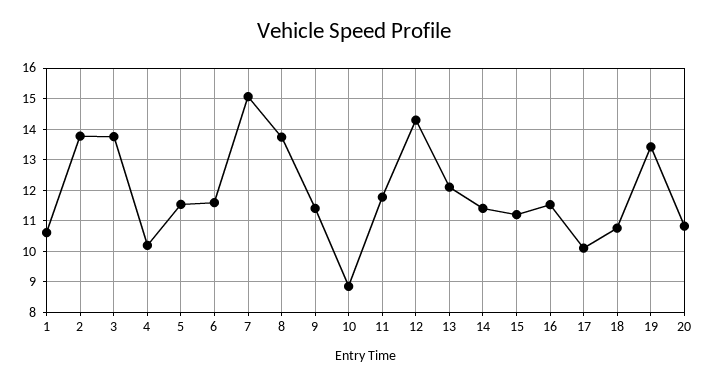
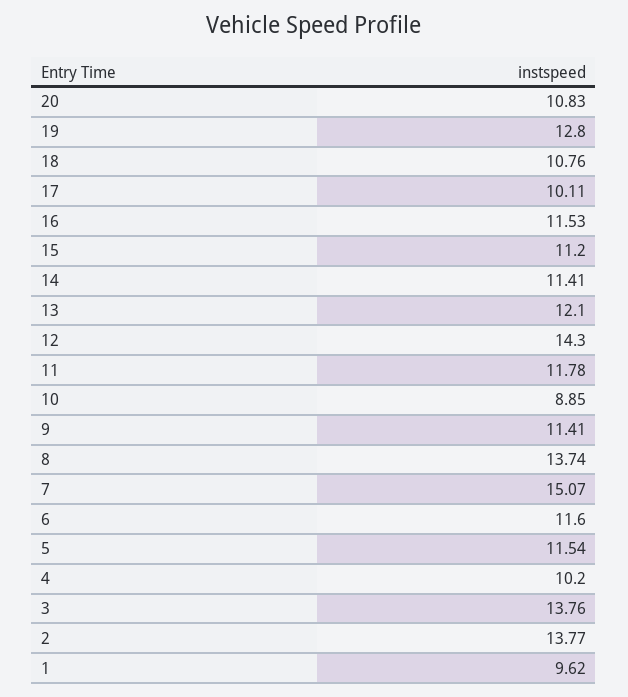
  {
-   "1": 10.6,
+   "1": 9.62,
    "2": 13.77,
    "3": 13.76,
    "4": 10.2,
    "5": 11.54,
    "6": 11.6,
    "7": 15.07,
    "8": 13.74,
    "9": 11.41,
    "10": 8.85,
    "11": 11.78,
    "12": 14.3,
    "13": 12.1,
    "14": 11.41,
    "15": 11.2,
    "16": 11.53,
    "17": 10.11,
    "18": 10.76,
-   "19": 13.4,
+   "19": 12.8,
    "20": 10.83
  }

